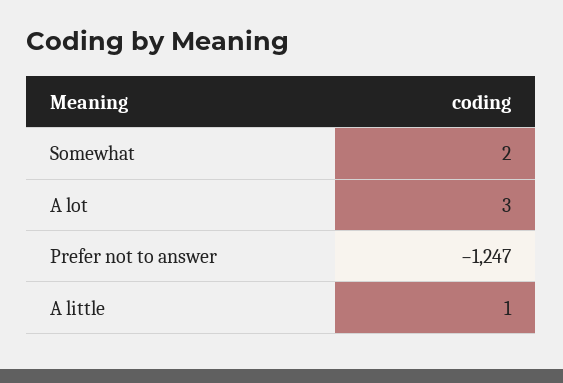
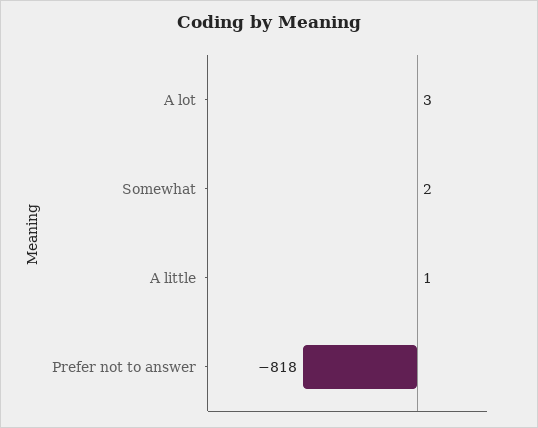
  {
    "Somewhat": 2,
    "A lot": 3,
-   "Prefer not to answer": -1247,
+   "Prefer not to answer": -818,
    "A little": 1
  }

